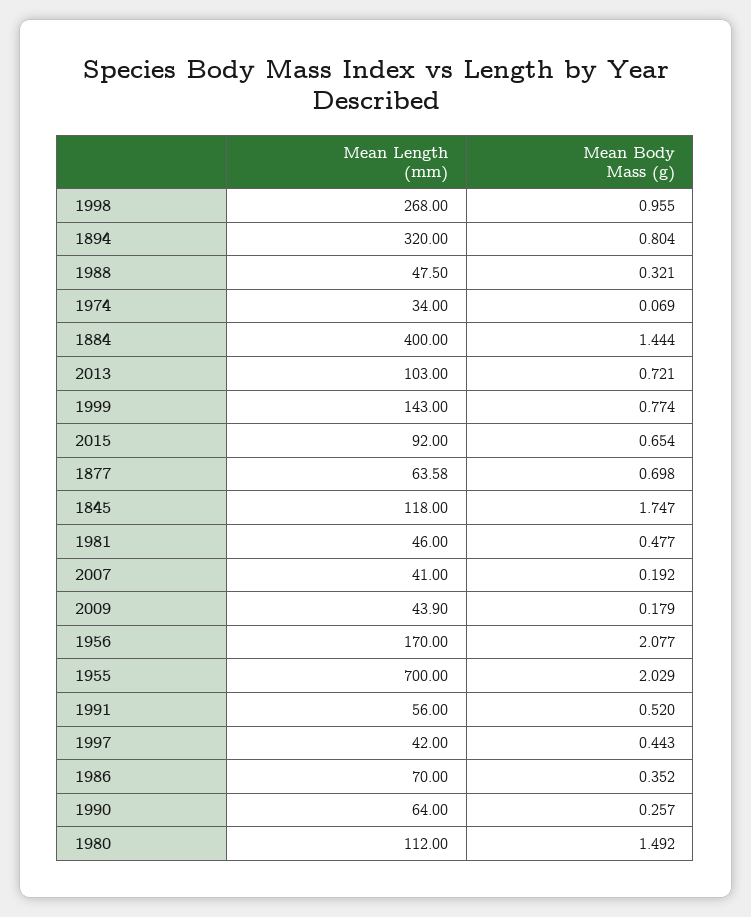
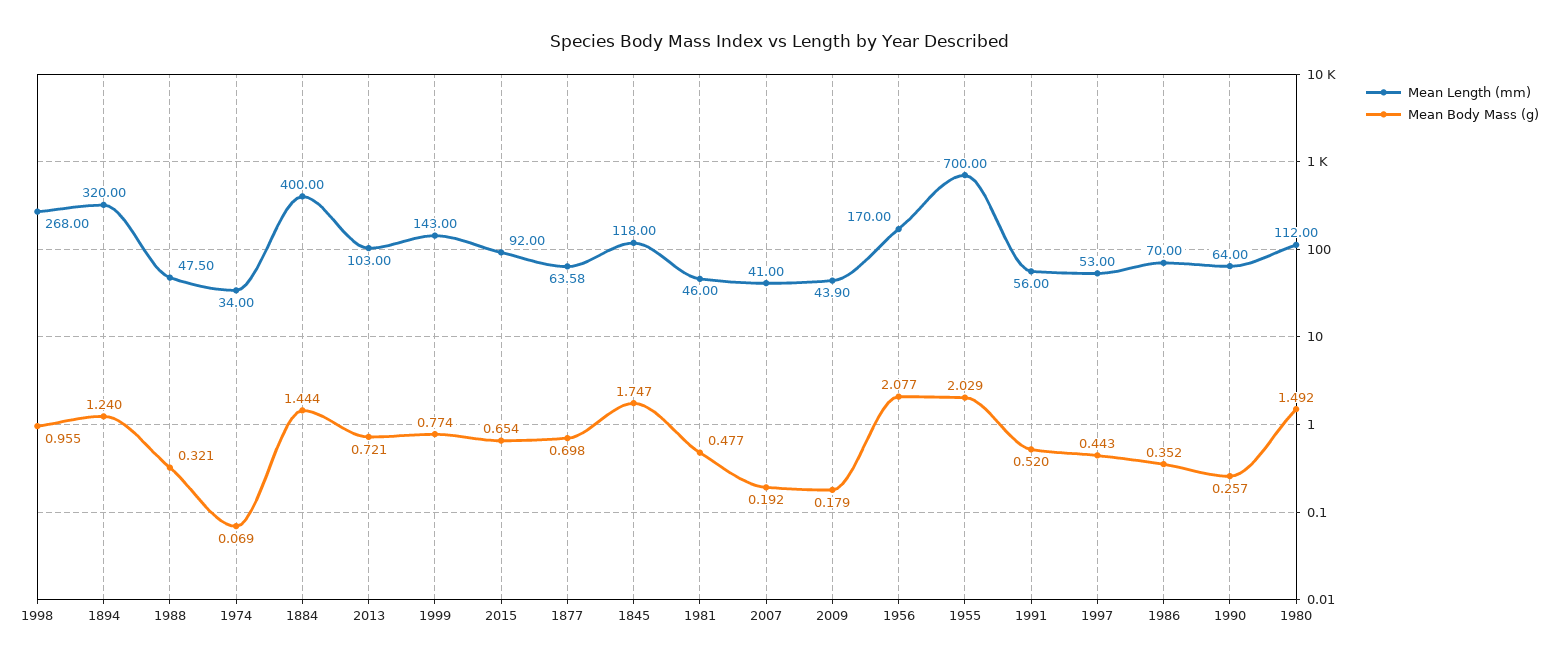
  {
    "Mean Length (mm)": {
      "1998": 268,
      "1894": 320,
      "1988": 47.5,
      "1974": 34,
      "1884": 400,
      "2013": 103,
      "1999": 143,
      "2015": 92,
      "1877": 63.58,
      "1845": 118,
      "1981": 46,
      "2007": 41,
      "2009": 43.9,
      "1956": 170,
      "1955": 700,
      "1991": 56,
-     "1997": 42,
+     "1997": 53,
      "1986": 70,
      "1990": 64,
      "1980": 112
    },
    "Mean Body Mass (g)": {
      "1998": 0.955,
-     "1894": 0.804,
+     "1894": 1.24,
      "1988": 0.321,
      "1974": 0.069,
      "1884": 1.444,
      "2013": 0.721,
      "1999": 0.774,
      "2015": 0.654,
      "1877": 0.698,
      "1845": 1.747,
      "1981": 0.477,
      "2007": 0.192,
      "2009": 0.179,
      "1956": 2.077,
      "1955": 2.029,
      "1991": 0.52,
      "1997": 0.443,
      "1986": 0.352,
      "1990": 0.257,
      "1980": 1.492
    }
  }

